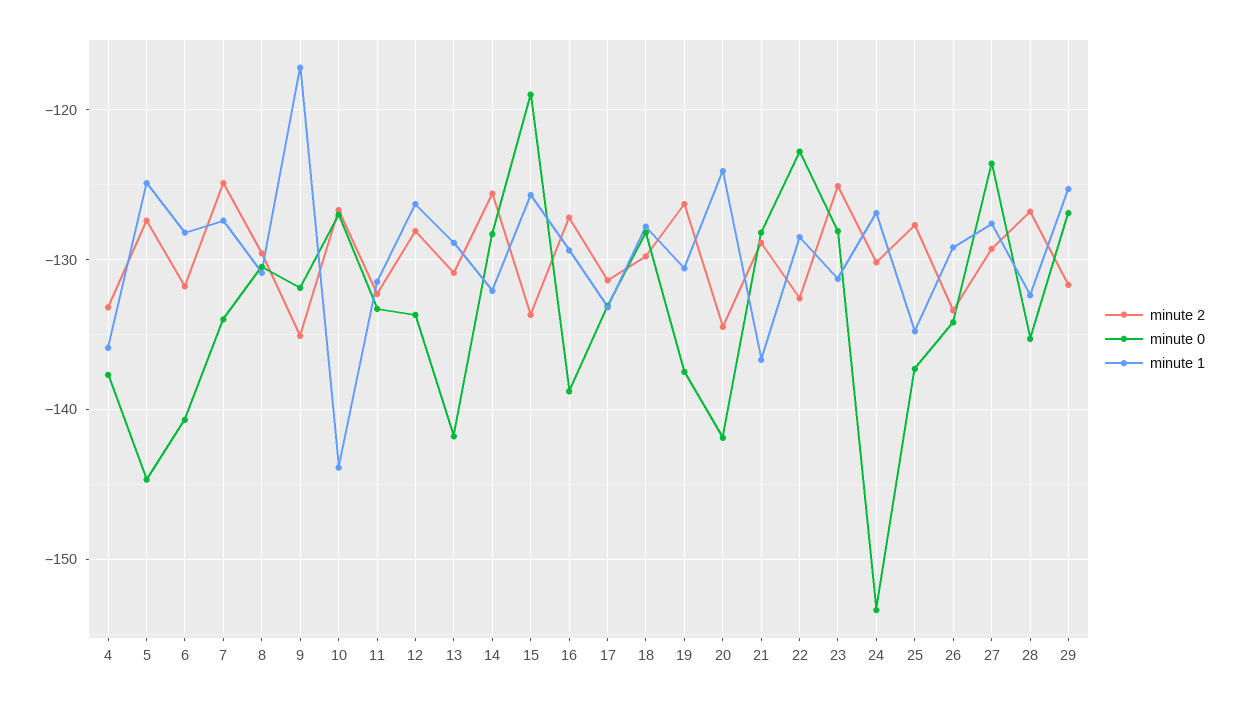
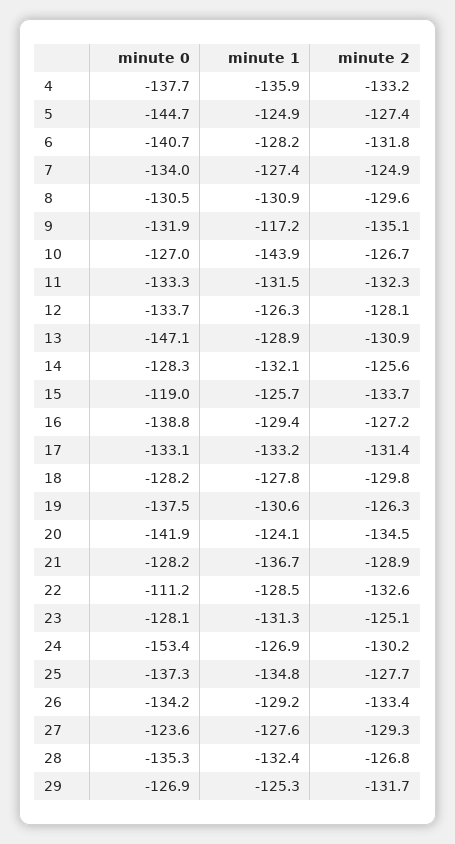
  {
    "minute 2": {
      "4": -133.2,
      "5": -127.4,
      "6": -131.8,
      "7": -124.9,
      "8": -129.6,
      "9": -135.1,
      "10": -126.7,
      "11": -132.3,
      "12": -128.1,
      "13": -130.9,
      "14": -125.6,
      "15": -133.7,
      "16": -127.2,
      "17": -131.4,
      "18": -129.8,
      "19": -126.3,
      "20": -134.5,
      "21": -128.9,
      "22": -132.6,
      "23": -125.1,
      "24": -130.2,
      "25": -127.7,
      "26": -133.4,
      "27": -129.3,
      "28": -126.8,
      "29": -131.7
    },
    "minute 0": {
      "4": -137.7,
      "5": -144.7,
      "6": -140.7,
      "7": -134,
      "8": -130.5,
      "9": -131.9,
      "10": -127,
      "11": -133.3,
      "12": -133.7,
-     "13": -142,
+     "13": -147.1,
      "14": -128.3,
      "15": -119,
      "16": -138.8,
      "17": -133.1,
      "18": -128.2,
      "19": -137.5,
      "20": -141.9,
      "21": -128.2,
-     "22": -123,
+     "22": -111.2,
      "23": -128.1,
      "24": -153.4,
      "25": -137.3,
      "26": -134.2,
      "27": -123.6,
      "28": -135.3,
      "29": -126.9
    },
    "minute 1": {
      "4": -135.9,
      "5": -124.9,
      "6": -128.2,
      "7": -127.4,
      "8": -130.9,
      "9": -117.2,
      "10": -143.9,
      "11": -131.5,
      "12": -126.3,
      "13": -128.9,
      "14": -132.1,
      "15": -125.7,
      "16": -129.4,
      "17": -133.2,
      "18": -127.8,
      "19": -130.6,
      "20": -124.1,
      "21": -136.7,
      "22": -128.5,
      "23": -131.3,
      "24": -126.9,
      "25": -134.8,
      "26": -129.2,
      "27": -127.6,
      "28": -132.4,
      "29": -125.3
    }
  }

